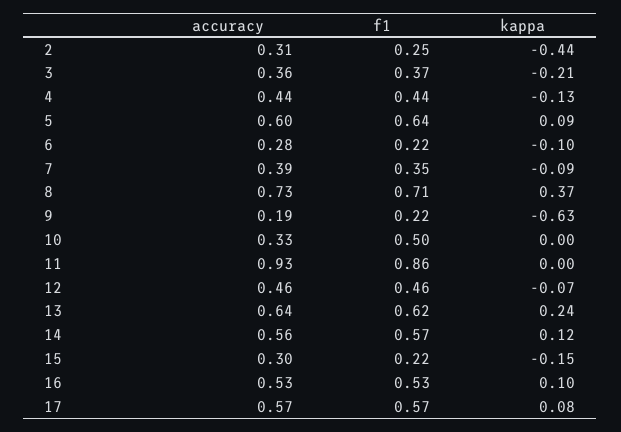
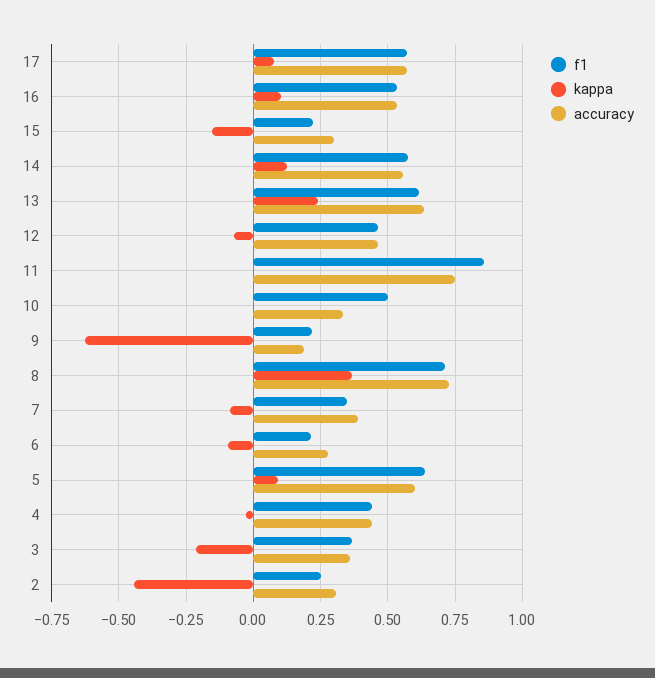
  {
    "accuracy": {
      "2": 0.31,
      "3": 0.36,
      "4": 0.44,
      "5": 0.6,
      "6": 0.28,
      "7": 0.39,
      "8": 0.73,
      "9": 0.19,
      "10": 0.33,
-     "11": 0.93,
+     "11": 0.75,
      "12": 0.46,
      "13": 0.64,
      "14": 0.56,
      "15": 0.3,
      "16": 0.53,
      "17": 0.57
    },
    "f1": {
      "2": 0.25,
      "3": 0.37,
      "4": 0.44,
      "5": 0.64,
      "6": 0.22,
      "7": 0.35,
      "8": 0.71,
      "9": 0.22,
      "10": 0.5,
      "11": 0.86,
      "12": 0.46,
      "13": 0.62,
      "14": 0.57,
      "15": 0.22,
      "16": 0.53,
      "17": 0.57
    },
    "kappa": {
      "2": -0.44,
      "3": -0.21,
-     "4": -0.13,
+     "4": -0.025,
      "5": 0.09,
      "6": -0.1,
      "7": -0.09,
      "8": 0.37,
      "9": -0.63,
      "10": 0,
      "11": 0,
      "12": -0.07,
      "13": 0.24,
      "14": 0.12,
      "15": -0.15,
      "16": 0.1,
      "17": 0.08
    }
  }

